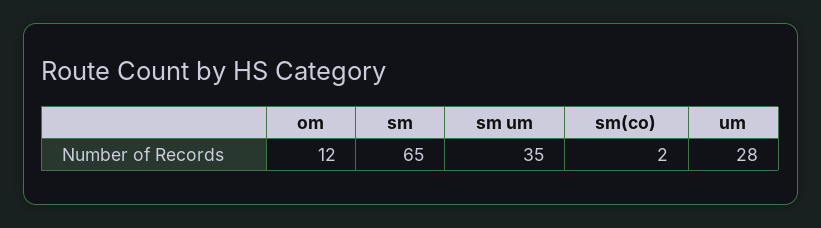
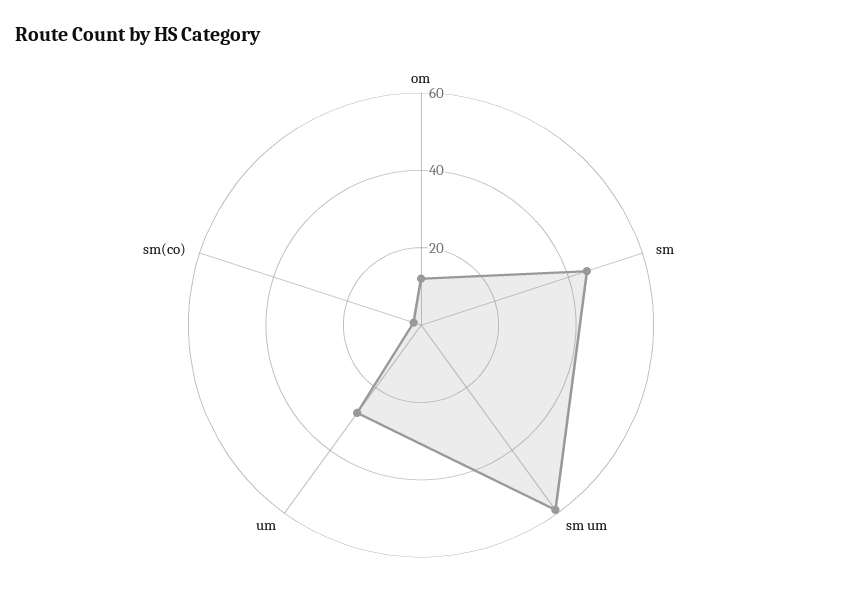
  {
    "om": 12,
-   "sm": 65,
+   "sm": 45,
-   "sm um": 35,
+   "sm um": 60,
    "sm(co)": 2,
    "um": 28
  }

